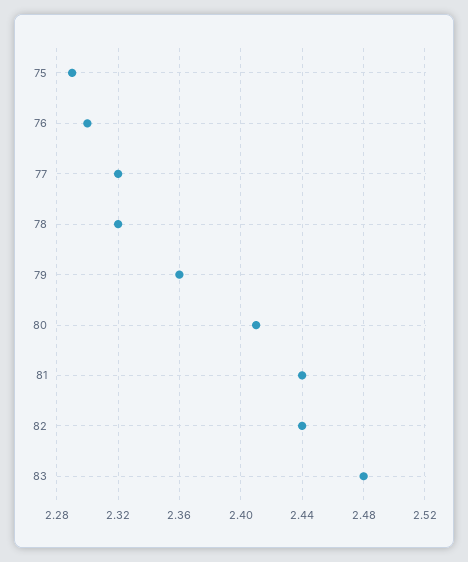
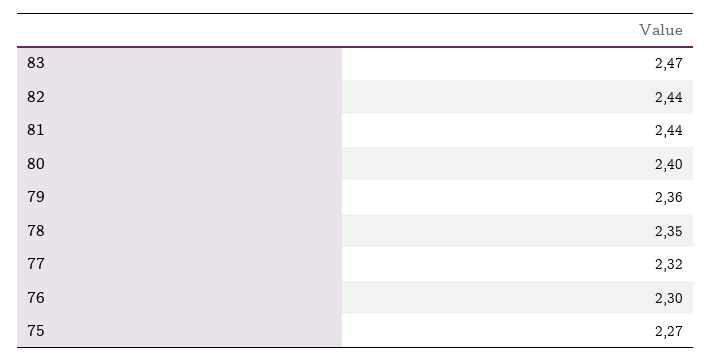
  {
-   "75": 2.29,
+   "75": 2.27,
    "76": 2.3,
    "77": 2.32,
-   "78": 2.32,
+   "78": 2.35,
    "79": 2.36,
-   "80": 2.41,
+   "80": 2.4,
    "81": 2.44,
    "82": 2.44,
-   "83": 2.48
+   "83": 2.47
  }

